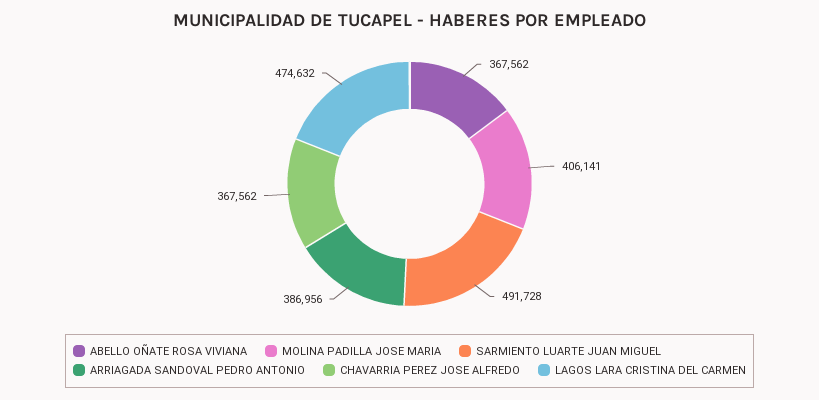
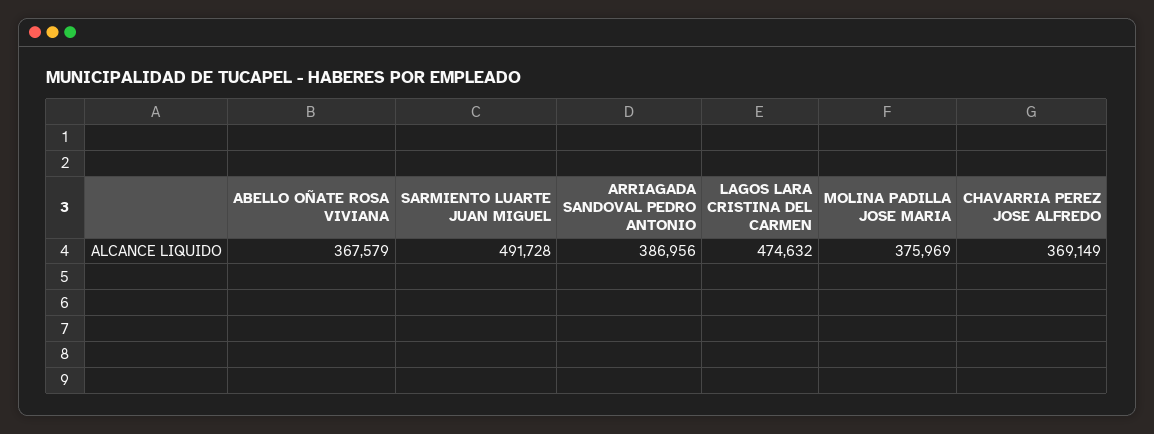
  {
-   "ABELLO OÑATE ROSA VIVIANA": 367562,
+   "ABELLO OÑATE ROSA VIVIANA": 367579,
-   "MOLINA PADILLA JOSE MARIA": 406141,
+   "MOLINA PADILLA JOSE MARIA": 375969,
    "SARMIENTO LUARTE JUAN MIGUEL": 491728,
    "ARRIAGADA SANDOVAL PEDRO ANTONIO": 386956,
-   "CHAVARRIA PEREZ JOSE ALFREDO": 367562,
+   "CHAVARRIA PEREZ JOSE ALFREDO": 369149,
    "LAGOS LARA CRISTINA DEL CARMEN": 474632
  }

